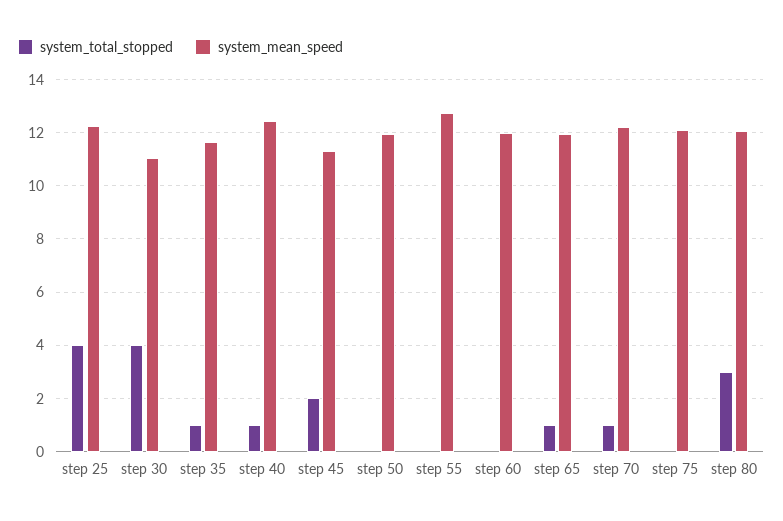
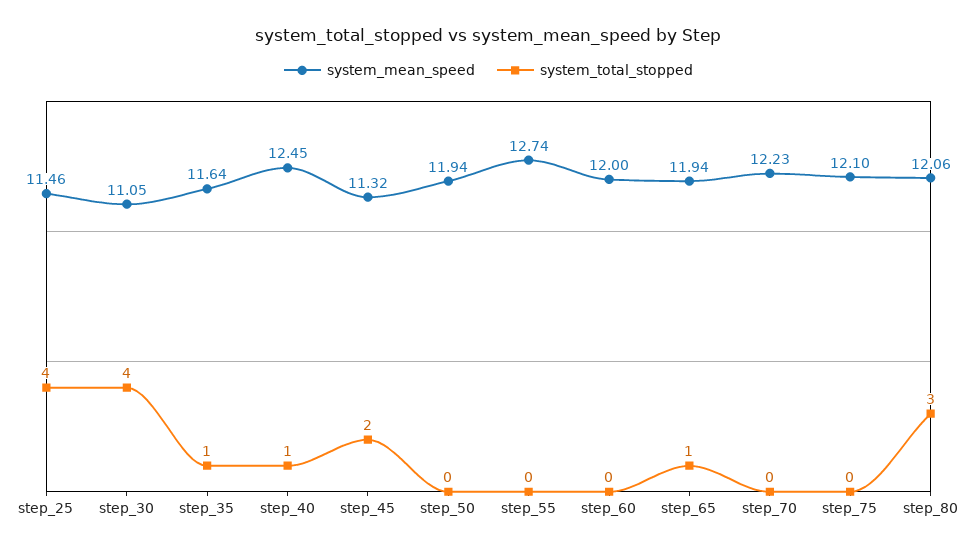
  {
    "system_total_stopped": {
      "step 25": 4,
      "step 30": 4,
      "step 35": 1,
      "step 40": 1,
      "step 45": 2,
      "step 50": 0,
      "step 55": 0,
      "step 60": 0,
      "step 65": 1,
-     "step 70": 1,
+     "step 70": 0,
      "step 75": 0,
      "step 80": 3
    },
    "system_mean_speed": {
-     "step 25": 12.25,
+     "step 25": 11.46,
      "step 30": 11.05,
      "step 35": 11.64,
      "step 40": 12.45,
      "step 45": 11.32,
      "step 50": 11.94,
      "step 55": 12.74,
      "step 60": 12,
      "step 65": 11.94,
      "step 70": 12.23,
      "step 75": 12.1,
      "step 80": 12.06
    }
  }

